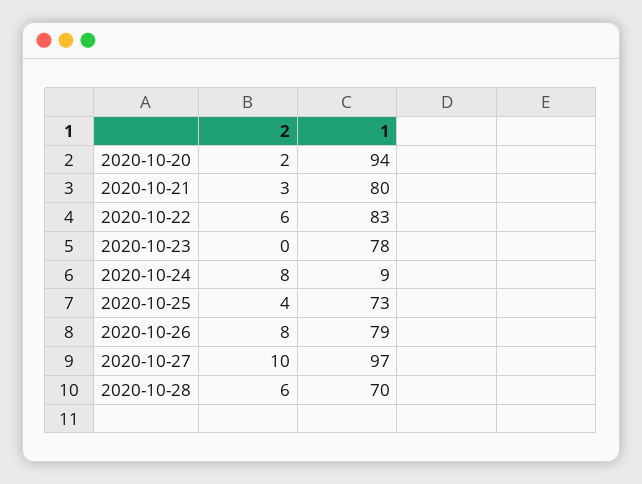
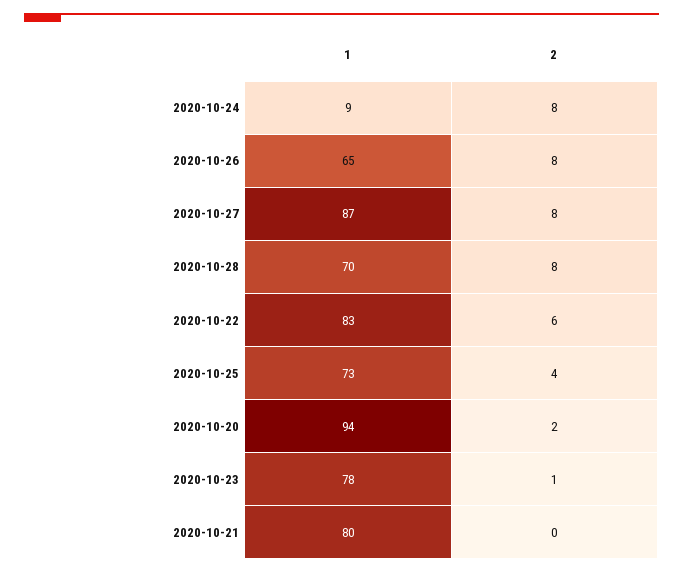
  {
    "2": {
      "2020-10-20": 2,
-     "2020-10-21": 3,
+     "2020-10-21": 0,
      "2020-10-22": 6,
-     "2020-10-23": 0,
+     "2020-10-23": 1,
      "2020-10-24": 8,
      "2020-10-25": 4,
      "2020-10-26": 8,
-     "2020-10-27": 10,
+     "2020-10-27": 8,
-     "2020-10-28": 6
+     "2020-10-28": 8
    },
    "1": {
      "2020-10-20": 94,
      "2020-10-21": 80,
      "2020-10-22": 83,
      "2020-10-23": 78,
      "2020-10-24": 9,
      "2020-10-25": 73,
-     "2020-10-26": 79,
+     "2020-10-26": 65,
-     "2020-10-27": 97,
+     "2020-10-27": 87,
      "2020-10-28": 70
    }
  }

